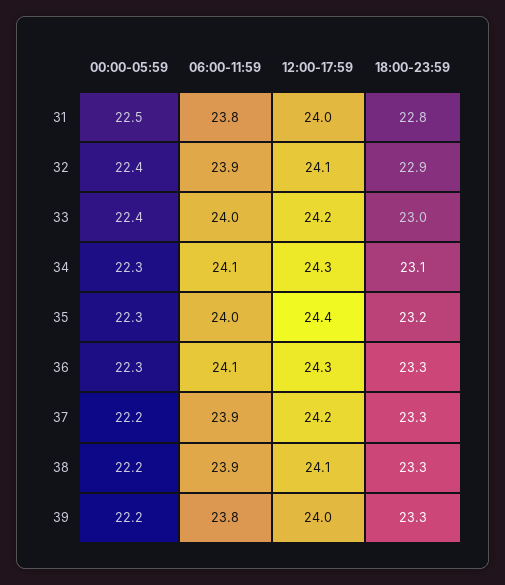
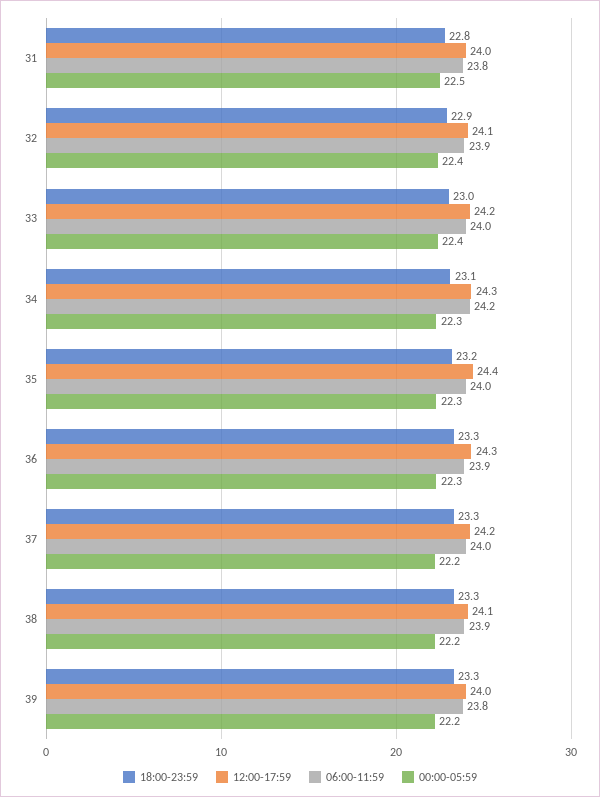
  {
    "00:00-05:59": {
      "31": 22.5,
      "32": 22.4,
      "33": 22.4,
      "34": 22.3,
      "35": 22.3,
      "36": 22.3,
      "37": 22.2,
      "38": 22.2,
      "39": 22.2
    },
    "06:00-11:59": {
      "31": 23.8,
      "32": 23.9,
      "33": 24,
-     "34": 24.1,
+     "34": 24.2,
      "35": 24,
-     "36": 24.1,
+     "36": 23.9,
-     "37": 23.9,
+     "37": 24,
      "38": 23.9,
      "39": 23.8
    },
    "12:00-17:59": {
      "31": 24,
      "32": 24.1,
      "33": 24.2,
      "34": 24.3,
      "35": 24.4,
      "36": 24.3,
      "37": 24.2,
      "38": 24.1,
      "39": 24
    },
    "18:00-23:59": {
      "31": 22.8,
      "32": 22.9,
      "33": 23,
      "34": 23.1,
      "35": 23.2,
      "36": 23.3,
      "37": 23.3,
      "38": 23.3,
      "39": 23.3
    }
  }

